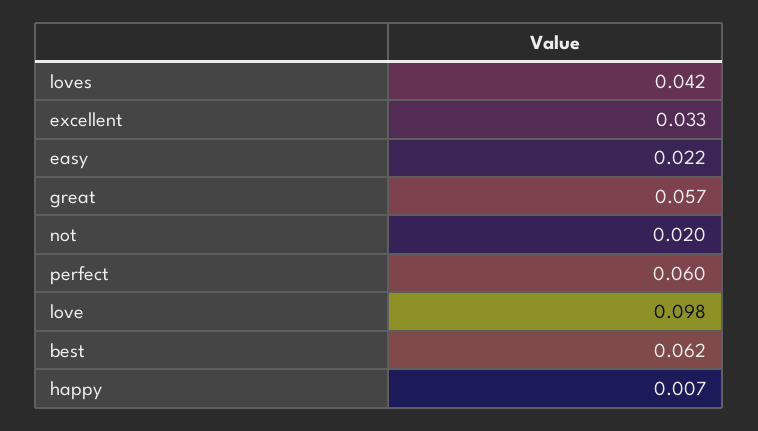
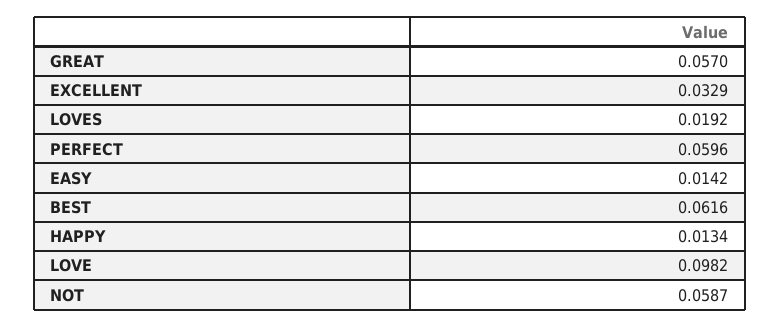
  {
-   "loves": 0.042,
+   "loves": 0.0192,
    "excellent": 0.0329,
-   "easy": 0.022,
+   "easy": 0.0142,
    "great": 0.057,
-   "not": 0.02,
+   "not": 0.0587,
    "perfect": 0.0596,
    "love": 0.0982,
    "best": 0.0616,
-   "happy": 0.007
+   "happy": 0.0134
  }

